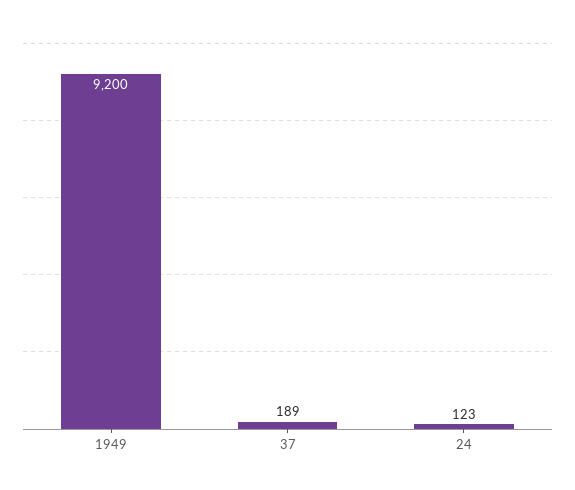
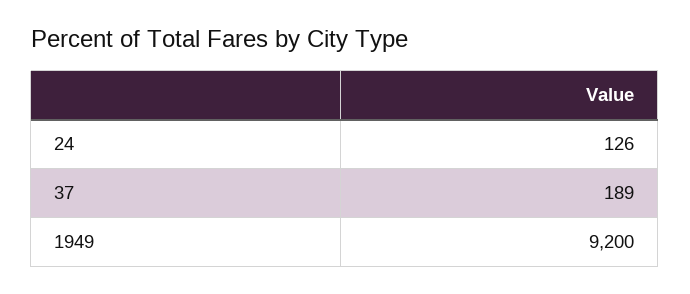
  {
    "1949": 9200,
    "37": 189,
-   "24": 123
+   "24": 126
  }

